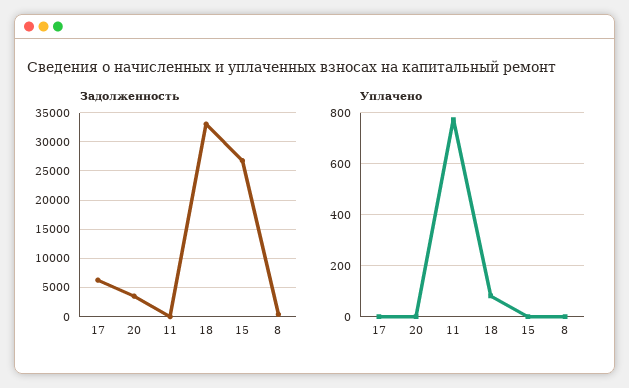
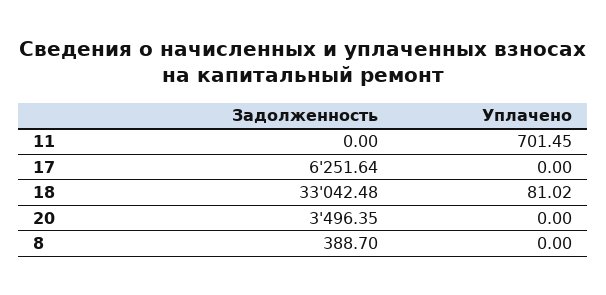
  {
    "Задолженность": {
      "17": 6251.64,
      "20": 3496.35,
      "11": 0,
      "18": 33042.48,
-     "15": 27500,
      "8": 388.7
    },
    "Уплачено": {
      "17": 0,
      "20": 0,
-     "11": 775,
+     "11": 701.45,
      "18": 81.02,
-     "15": 0,
      "8": 0
    }
  }

